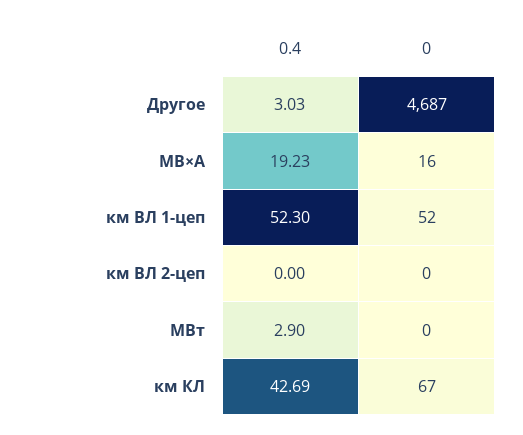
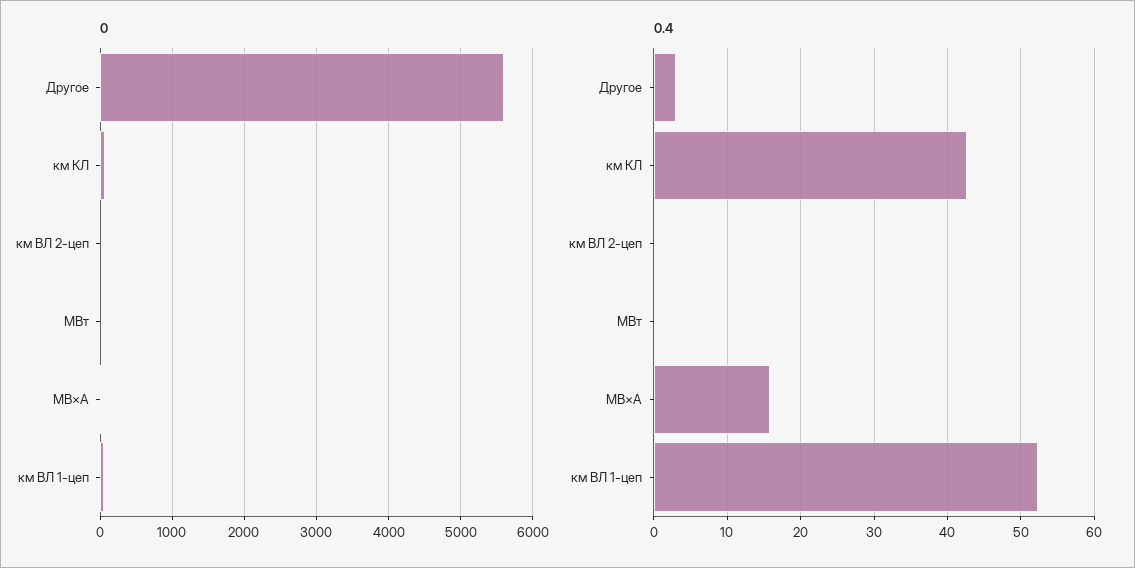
  {
    "0.4": {
      "Другое": 3.03,
-     "МВ×А": 19.23,
+     "МВ×А": 16,
      "км ВЛ 1-цеп": 52.3,
      "км ВЛ 2-цеп": 0,
-     "МВт": 2.9,
+     "МВт": 0,
      "км КЛ": 42.69
    },
    "0": {
-     "Другое": 4687,
+     "Другое": 5600,
      "МВ×А": 16,
      "км ВЛ 1-цеп": 52,
      "км ВЛ 2-цеп": 0,
      "МВт": 0,
      "км КЛ": 67
    }
  }

